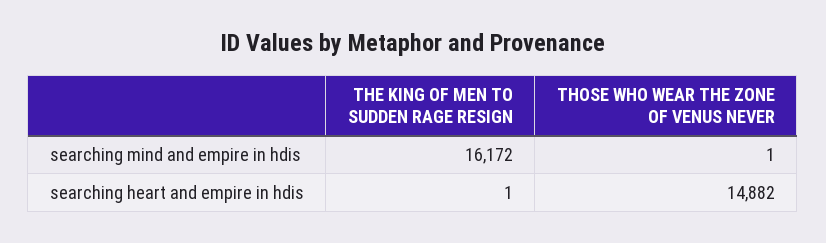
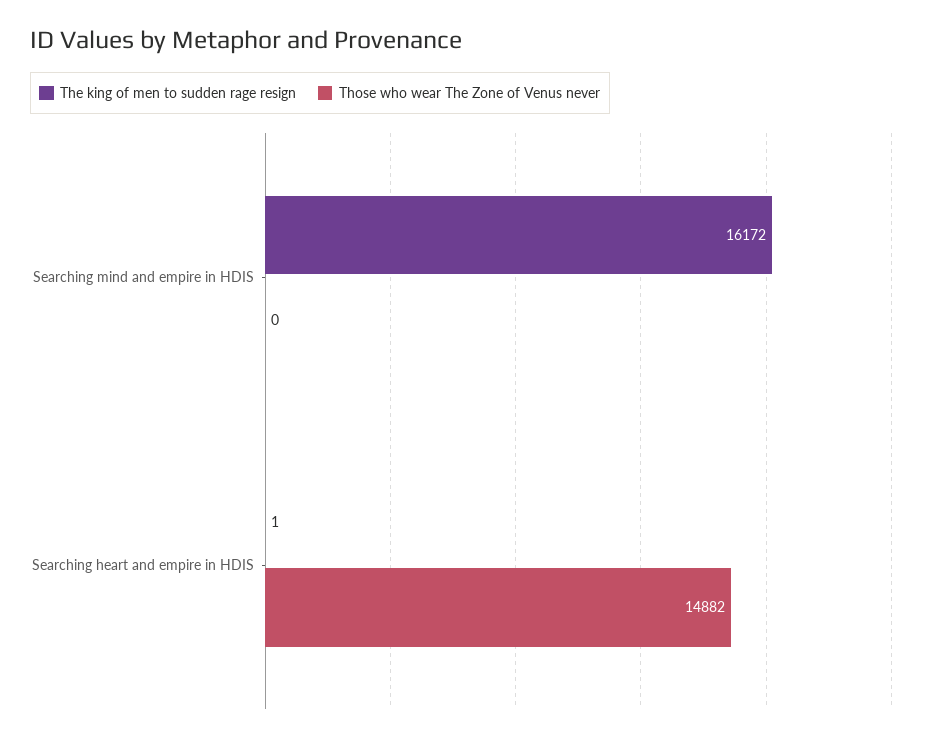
  {
    "THE KING OF MEN TO SUDDEN RAGE RESIGN": {
      "searching mind and empire in hdis": 16172,
      "searching heart and empire in hdis": 1
    },
    "THOSE WHO WEAR THE ZONE OF VENUS NEVER": {
-     "searching mind and empire in hdis": 1,
+     "searching mind and empire in hdis": 0,
      "searching heart and empire in hdis": 14882
    }
  }

